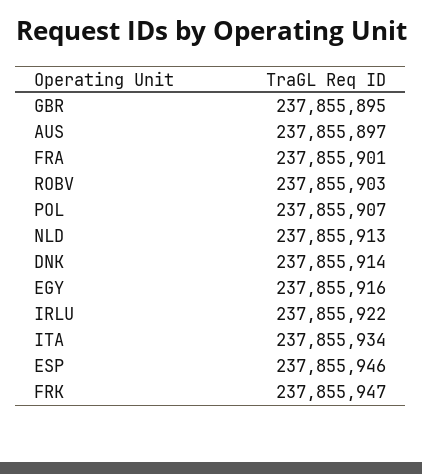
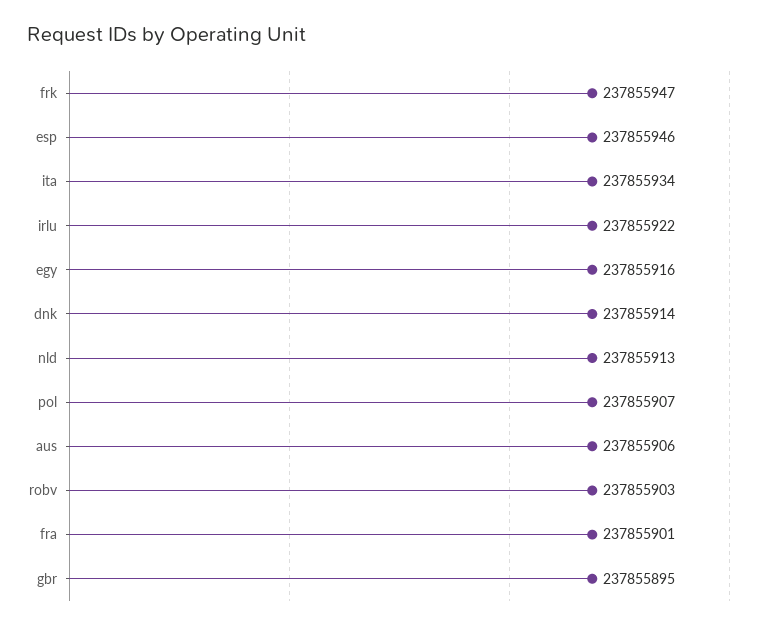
  {
    "GBR": 237855895,
-   "AUS": 237855897,
+   "AUS": 237855906,
    "FRA": 237855901,
    "ROBV": 237855903,
    "POL": 237855907,
    "NLD": 237855913,
    "DNK": 237855914,
    "EGY": 237855916,
    "IRLU": 237855922,
    "ITA": 237855934,
    "ESP": 237855946,
    "FRK": 237855947
  }

